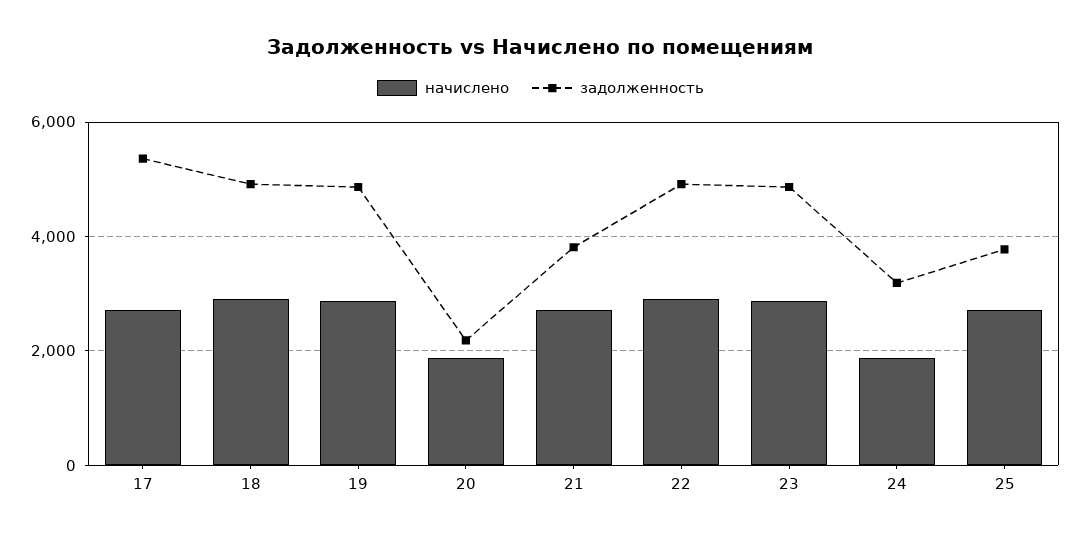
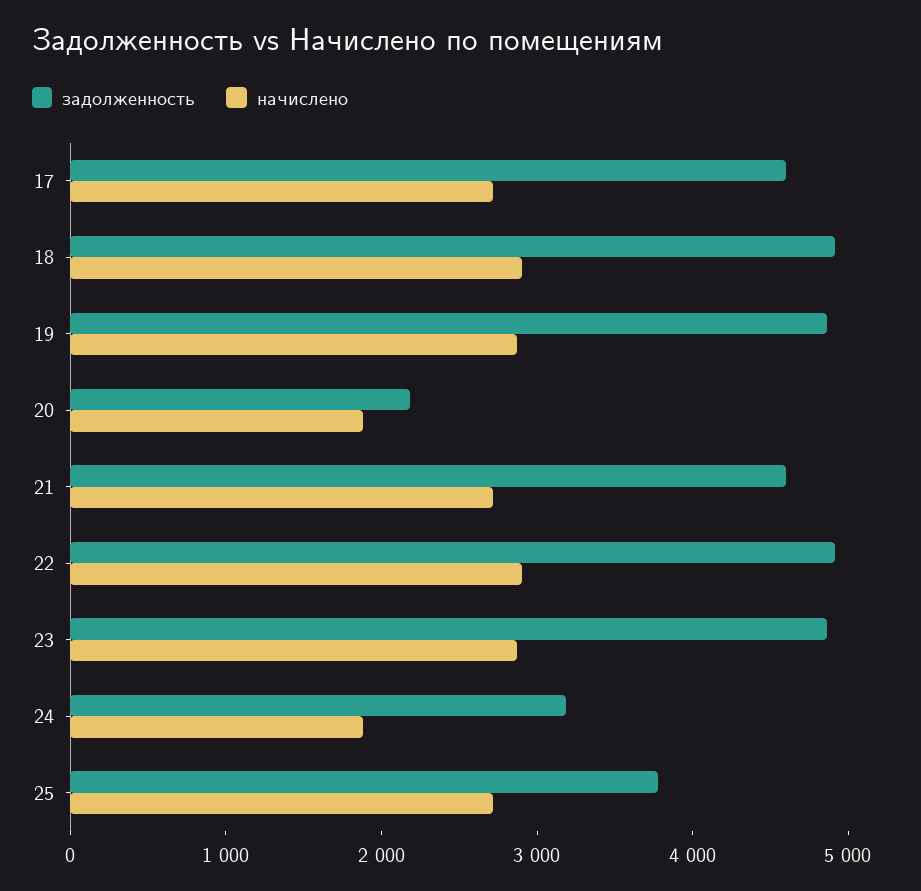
  {
    "начислено": {
      "17": 2800,
      "18": 3000,
      "19": 2800,
      "20": 1800,
      "21": 2800,
      "22": 3000,
      "23": 2800,
      "24": 1800,
      "25": 2800
    },
    "задолженность": {
-     "17": 5400,
+     "17": 4600,
      "18": 5000,
      "19": 4800,
      "20": 2200,
-     "21": 3800,
+     "21": 4600,
      "22": 5000,
      "23": 4800,
      "24": 3200,
      "25": 3800
    }
  }

